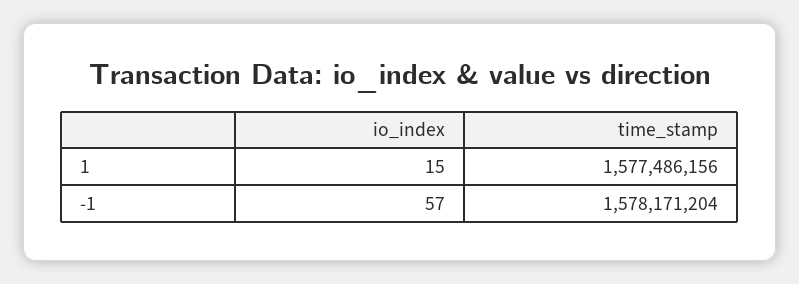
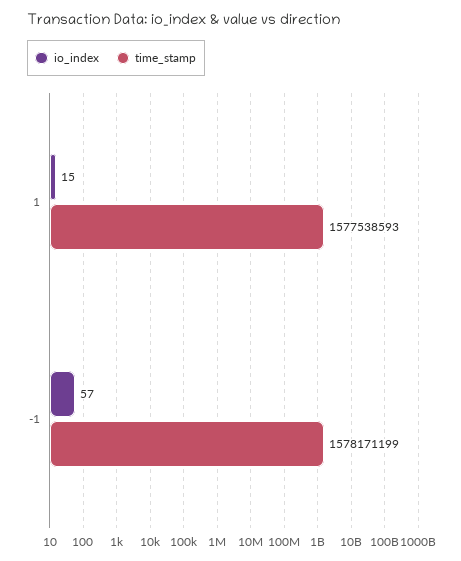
  {
    "io_index": {
      "1": 15,
      "-1": 57
    },
    "time_stamp": {
-     "1": 1577486156,
+     "1": 1577538593,
-     "-1": 1578171204
+     "-1": 1578171199
    }
  }

